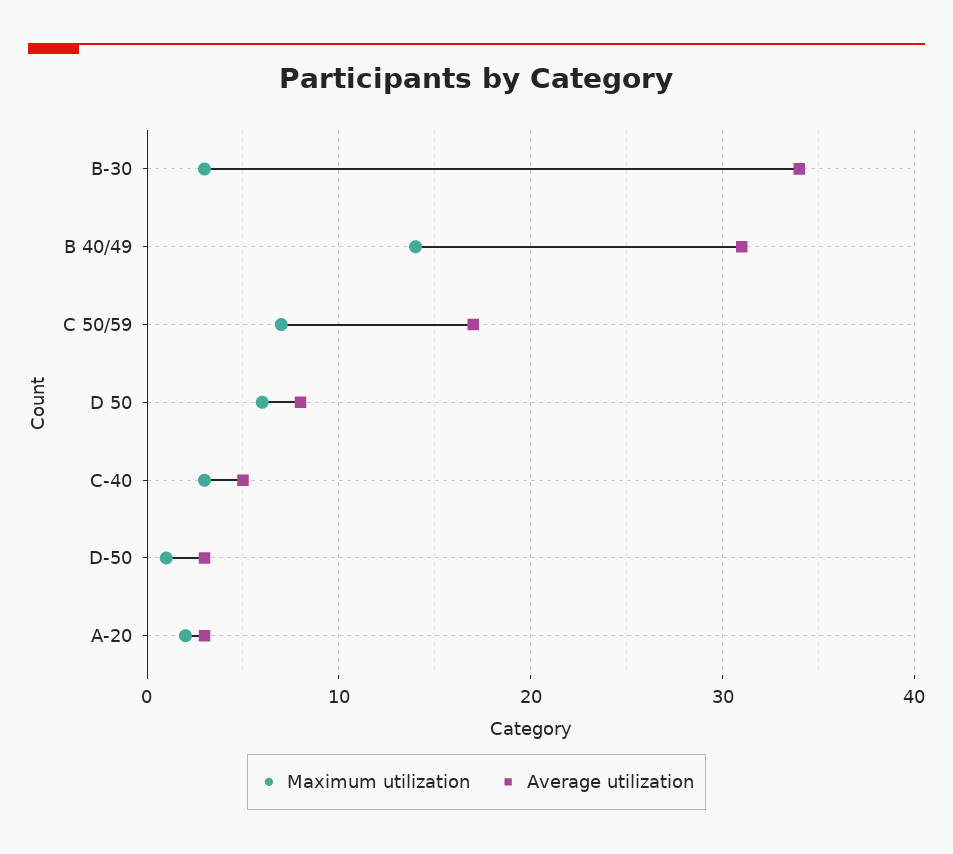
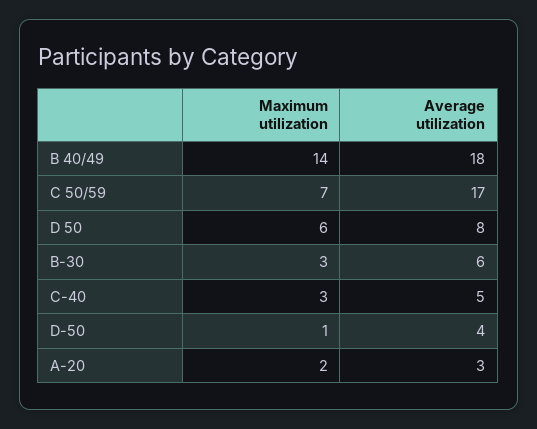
  {
    "Maximum utilization": {
      "B-30": 3,
      "B 40/49": 14,
      "C 50/59": 7,
      "D 50": 6,
      "C-40": 3,
      "D-50": 1,
      "A-20": 2
    },
    "Average utilization": {
-     "B-30": 34,
+     "B-30": 6,
-     "B 40/49": 31,
+     "B 40/49": 18,
      "C 50/59": 17,
      "D 50": 8,
      "C-40": 5,
-     "D-50": 3,
+     "D-50": 4,
      "A-20": 3
    }
  }

